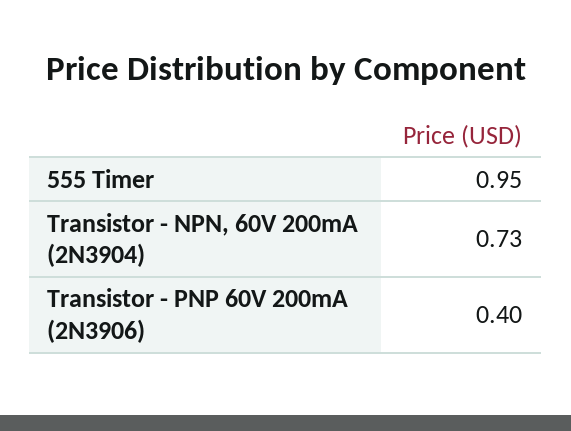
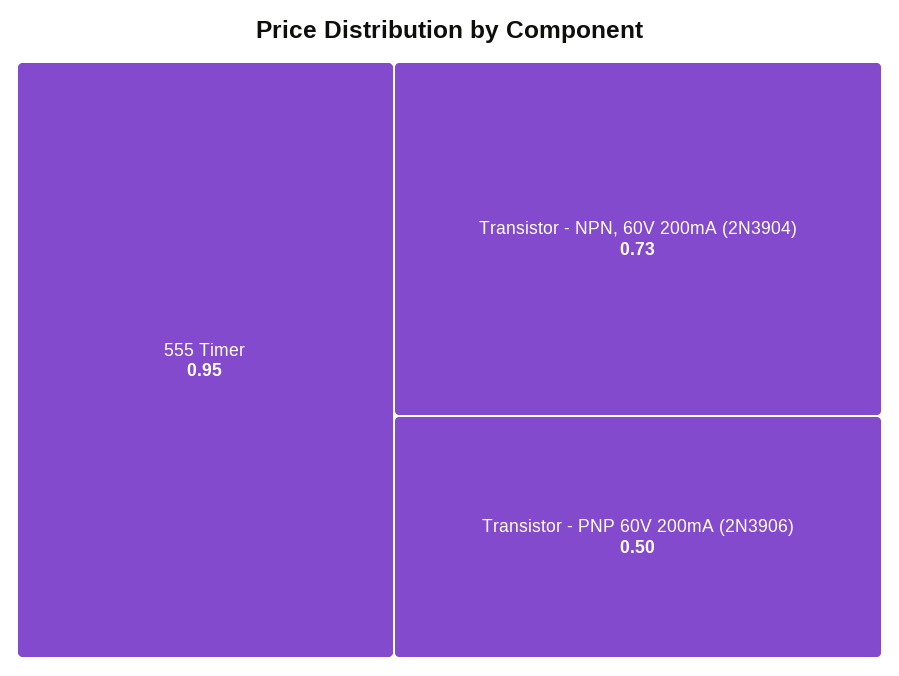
  {
    "555 Timer": 0.95,
    "Transistor - NPN, 60V 200mA (2N3904)": 0.73,
-   "Transistor - PNP 60V 200mA (2N3906)": 0.4
+   "Transistor - PNP 60V 200mA (2N3906)": 0.5
  }

